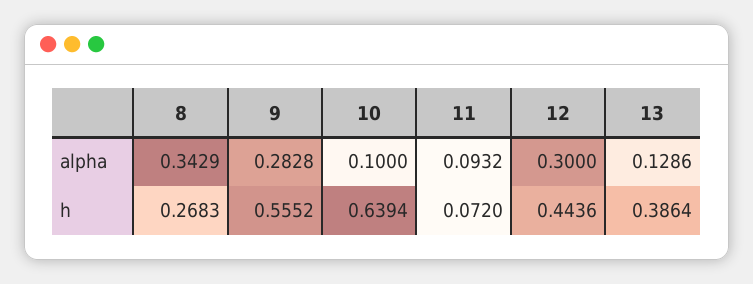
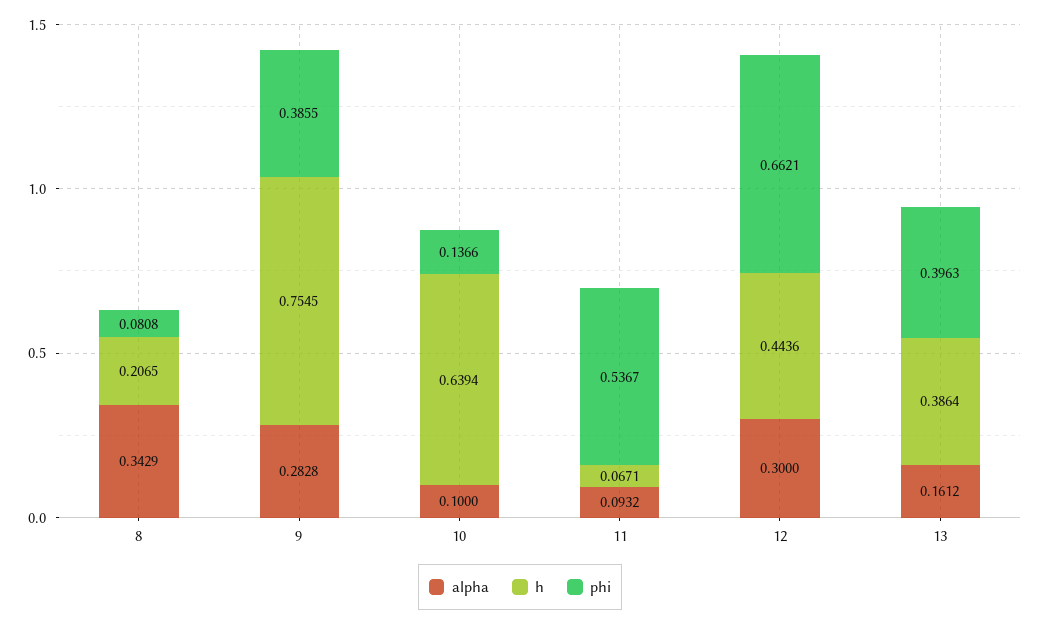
  {
    "alpha": {
      "8": 0.3429,
      "9": 0.2828,
      "10": 0.1,
      "11": 0.0932,
      "12": 0.3,
-     "13": 0.1286
+     "13": 0.1612
    },
    "h": {
-     "8": 0.2683,
+     "8": 0.2065,
-     "9": 0.5552,
+     "9": 0.7545,
      "10": 0.6394,
-     "11": 0.072,
+     "11": 0.0671,
      "12": 0.4436,
      "13": 0.3864
-   }
+   },
+   "phi": {
+     "8": 0.0808,
+     "9": 0.3855,
+     "10": 0.1366,
+     "11": 0.5367,
+     "12": 0.6621,
+     "13": 0.3963
+   }
  }

